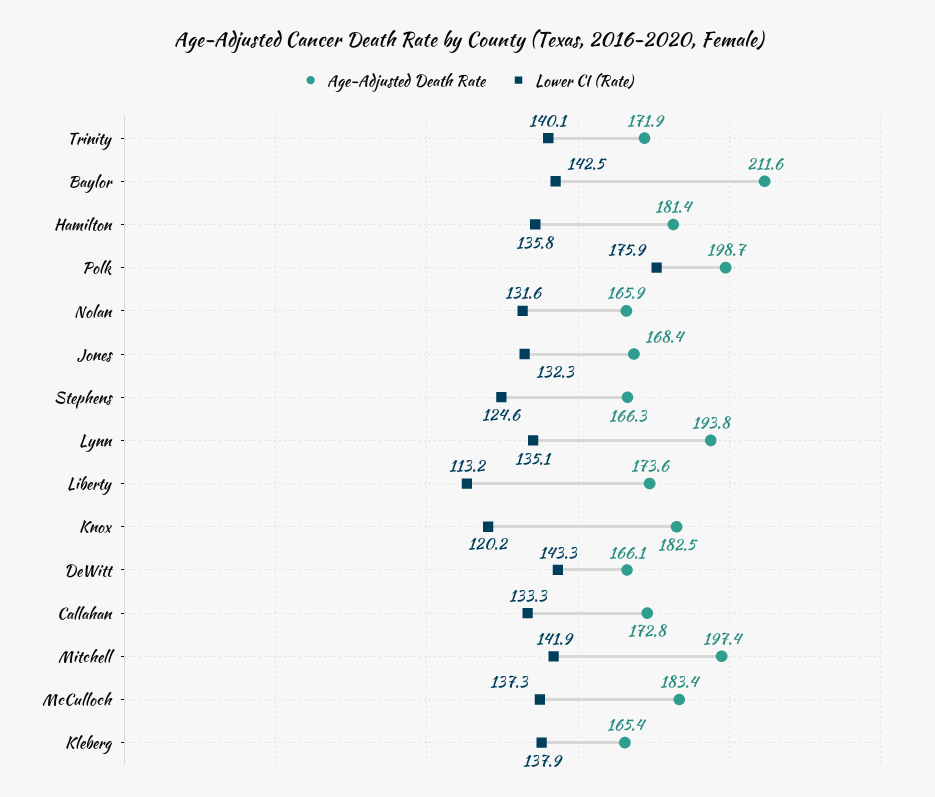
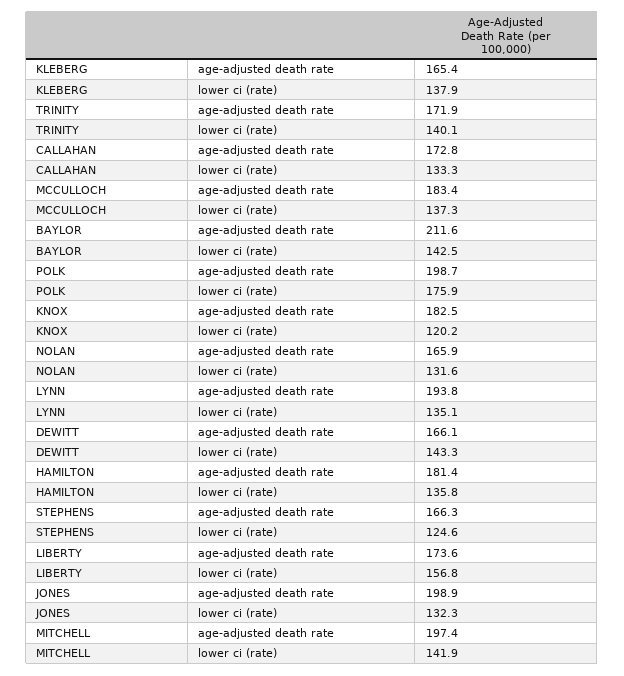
  {
    "Age-Adjusted Death Rate": {
      "Trinity": 171.9,
      "Baylor": 211.6,
      "Hamilton": 181.4,
      "Polk": 198.7,
      "Nolan": 165.9,
-     "Jones": 168.4,
+     "Jones": 198.9,
      "Stephens": 166.3,
      "Lynn": 193.8,
      "Liberty": 173.6,
      "Knox": 182.5,
      "DeWitt": 166.1,
      "Callahan": 172.8,
      "Mitchell": 197.4,
      "McCulloch": 183.4,
      "Kleberg": 165.4
    },
    "Lower CI (Rate)": {
      "Trinity": 140.1,
      "Baylor": 142.5,
      "Hamilton": 135.8,
      "Polk": 175.9,
      "Nolan": 131.6,
      "Jones": 132.3,
      "Stephens": 124.6,
      "Lynn": 135.1,
-     "Liberty": 113.2,
+     "Liberty": 156.8,
      "Knox": 120.2,
      "DeWitt": 143.3,
      "Callahan": 133.3,
      "Mitchell": 141.9,
      "McCulloch": 137.3,
      "Kleberg": 137.9
    }
  }

